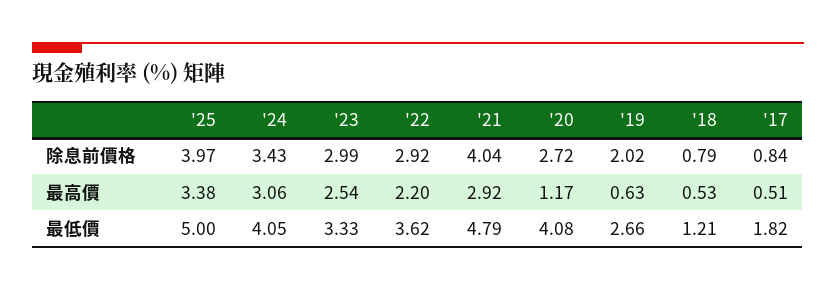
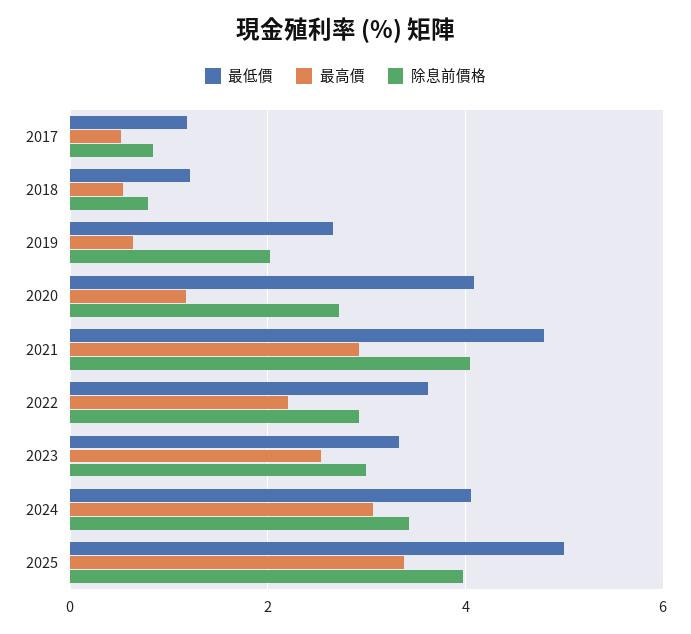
  {
    "除息前價格": {
      "'25": 3.97,
      "'24": 3.43,
      "'23": 2.99,
      "'22": 2.92,
      "'21": 4.04,
      "'20": 2.72,
      "'19": 2.02,
      "'18": 0.79,
      "'17": 0.84
    },
    "最高價": {
      "'25": 3.38,
      "'24": 3.06,
      "'23": 2.54,
      "'22": 2.2,
      "'21": 2.92,
      "'20": 1.17,
      "'19": 0.63,
      "'18": 0.53,
      "'17": 0.51
    },
    "最低價": {
      "'25": 5,
      "'24": 4.05,
      "'23": 3.33,
      "'22": 3.62,
      "'21": 4.79,
      "'20": 4.08,
      "'19": 2.66,
      "'18": 1.21,
-     "'17": 1.82
+     "'17": 1.2
    }
  }

